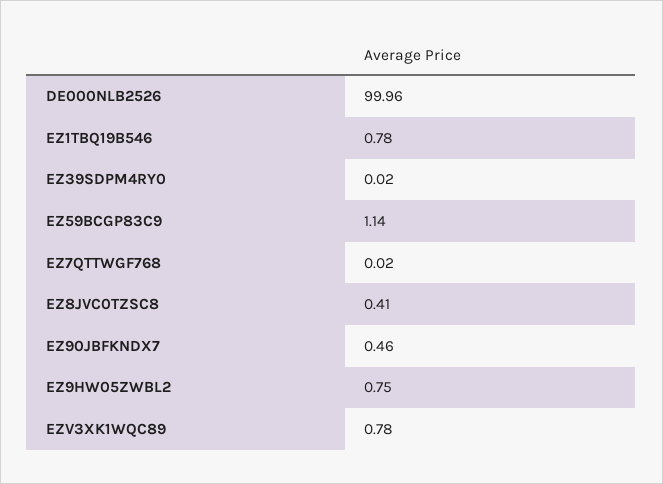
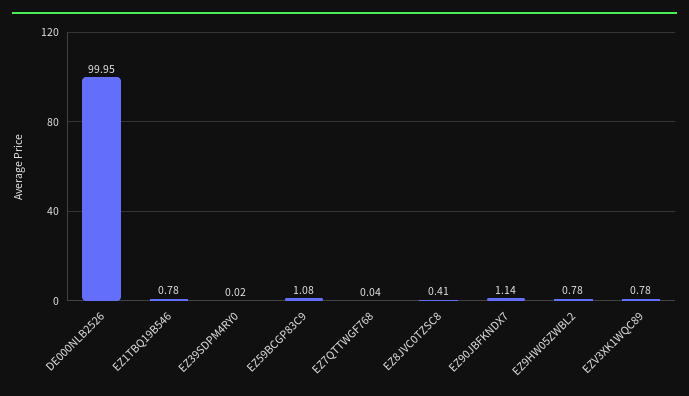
  {
-   "DE000NLB2526": 99.96,
+   "DE000NLB2526": 99.95,
    "EZ1TBQ19B546": 0.78,
    "EZ39SDPM4RY0": 0.02,
-   "EZ59BCGP83C9": 1.14,
+   "EZ59BCGP83C9": 1.08,
-   "EZ7QTTWGF768": 0.02,
+   "EZ7QTTWGF768": 0.04,
    "EZ8JVC0TZSC8": 0.41,
-   "EZ90JBFKNDX7": 0.46,
+   "EZ90JBFKNDX7": 1.14,
-   "EZ9HW05ZWBL2": 0.75,
+   "EZ9HW05ZWBL2": 0.78,
    "EZV3XK1WQC89": 0.78
  }

